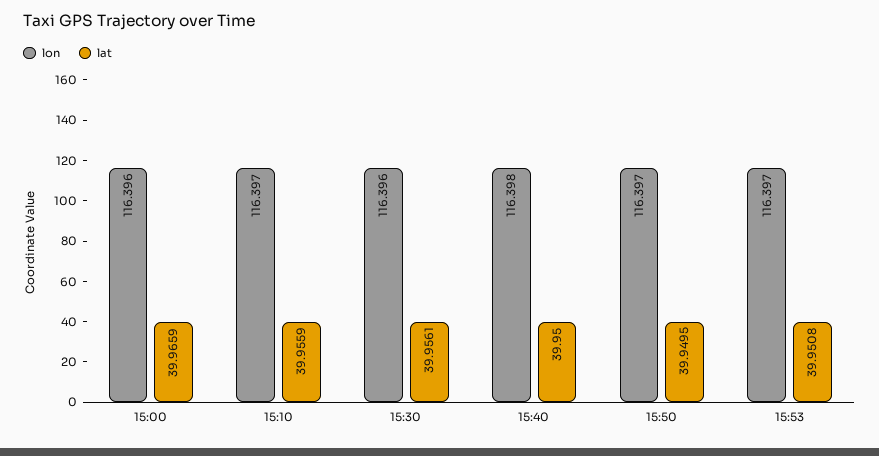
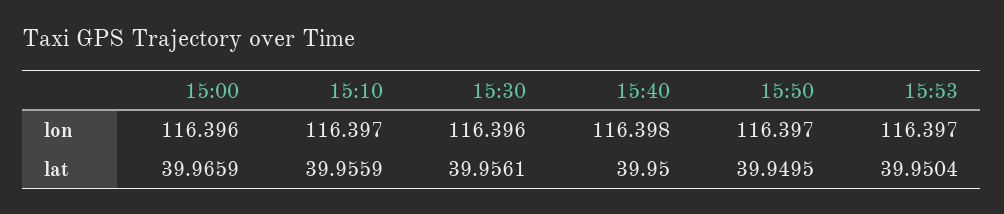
  {
    "lon": {
      "15:00": 116.396,
      "15:10": 116.397,
      "15:30": 116.396,
      "15:40": 116.398,
      "15:50": 116.397,
      "15:53": 116.397
    },
    "lat": {
      "15:00": 39.9659,
      "15:10": 39.9559,
      "15:30": 39.9561,
      "15:40": 39.95,
      "15:50": 39.9495,
-     "15:53": 39.9508
+     "15:53": 39.9504
    }
  }

